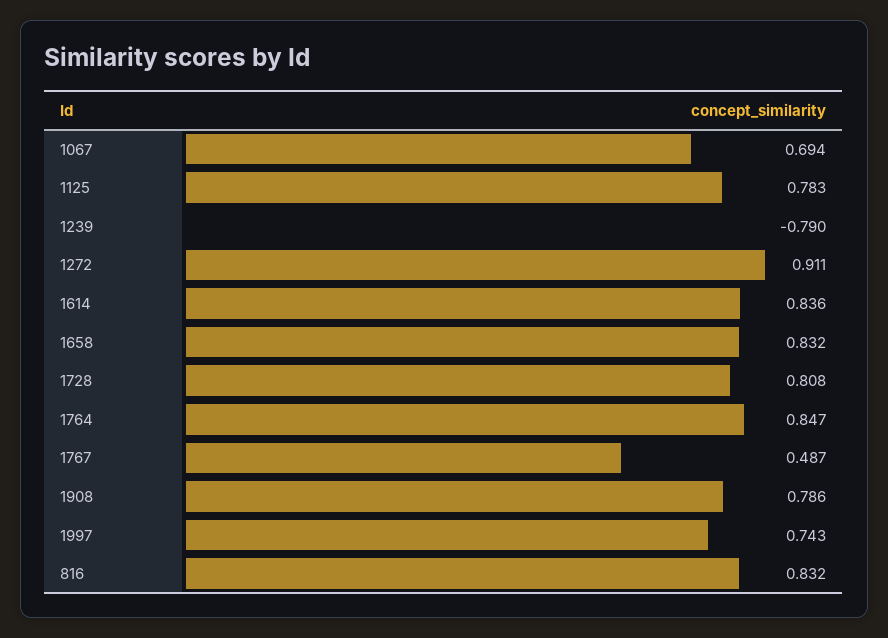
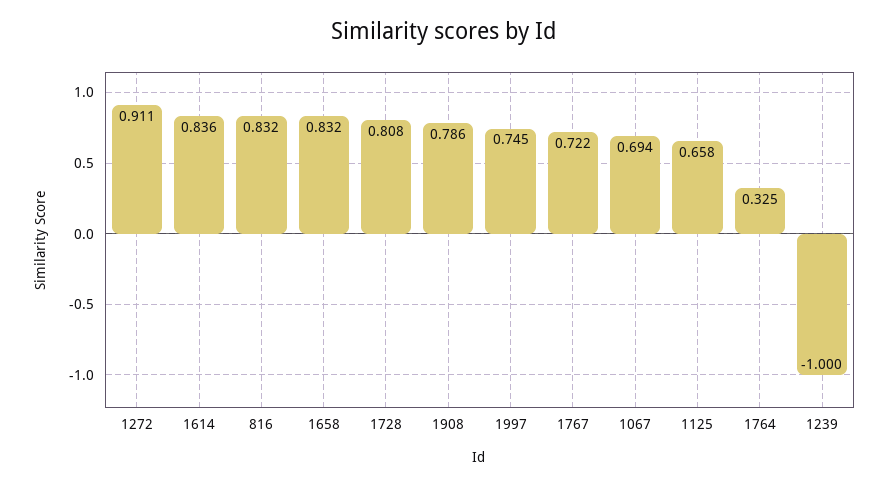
  {
    "1067": 0.694,
-   "1125": 0.783,
+   "1125": 0.658,
-   "1239": -0.79,
+   "1239": -1,
    "1272": 0.911,
    "1614": 0.836,
    "1658": 0.832,
    "1728": 0.808,
-   "1764": 0.847,
+   "1764": 0.325,
-   "1767": 0.487,
+   "1767": 0.722,
    "1908": 0.786,
-   "1997": 0.743,
+   "1997": 0.745,
    "816": 0.832
  }

